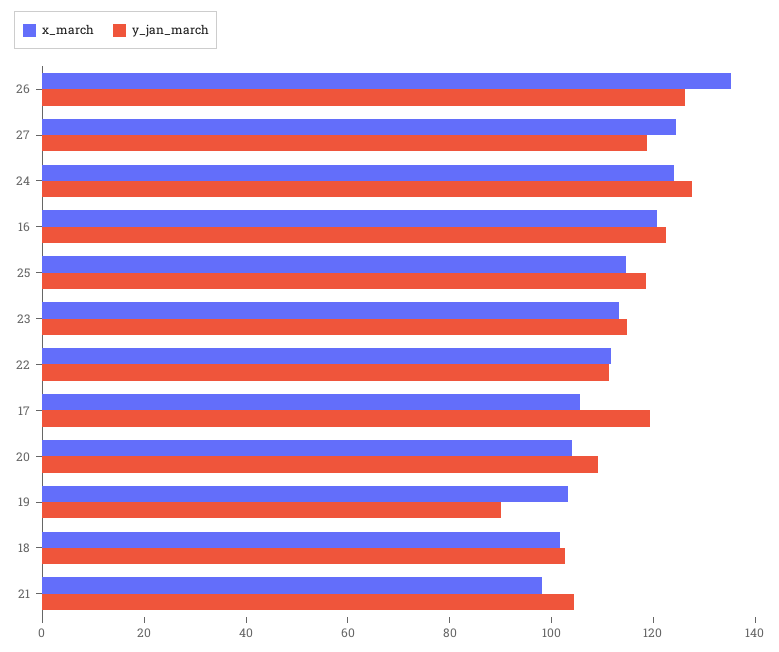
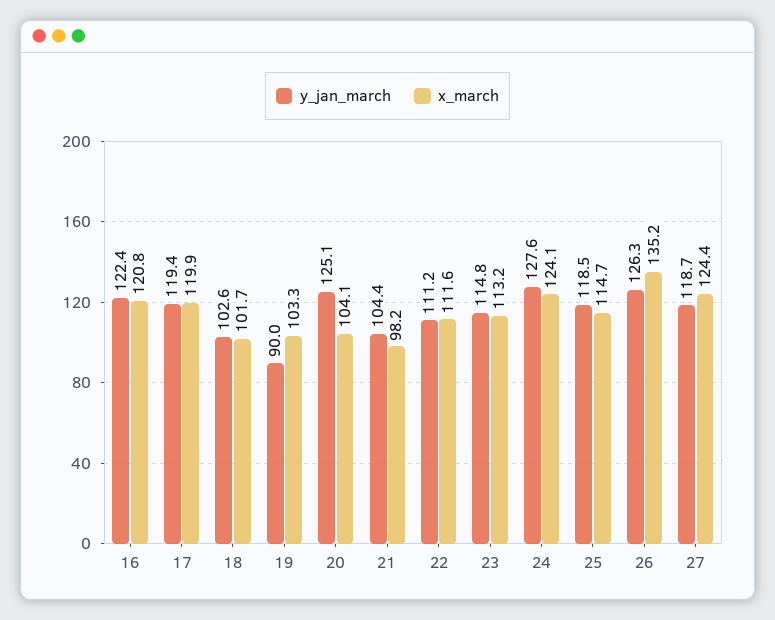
  {
    "x_march": {
      "26": 135.2,
      "27": 124.4,
      "24": 124.1,
      "16": 120.8,
      "25": 114.7,
      "23": 113.2,
      "22": 111.6,
-     "17": 105,
+     "17": 119.9,
      "20": 104.1,
      "19": 103.3,
      "18": 101.7,
      "21": 98.2
    },
    "y_jan_march": {
      "26": 126.3,
      "27": 118.7,
      "24": 127.6,
      "16": 122.4,
      "25": 118.5,
      "23": 114.8,
      "22": 111.2,
      "17": 119.4,
-     "20": 110,
+     "20": 125.1,
      "19": 90,
      "18": 102.6,
      "21": 104.4
    }
  }

